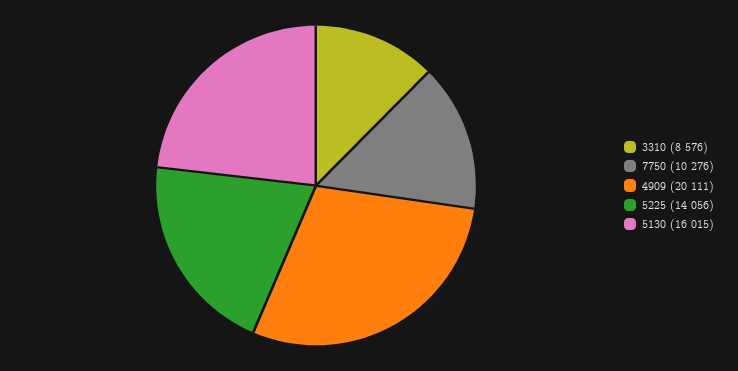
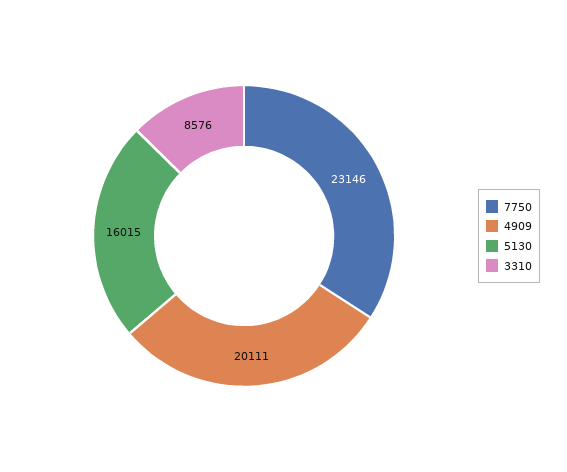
  {
    "3310": 8576,
-   "7750": 10276,
+   "7750": 23146,
    "4909": 20111,
-   "5225": 14056,
    "5130": 16015
  }

